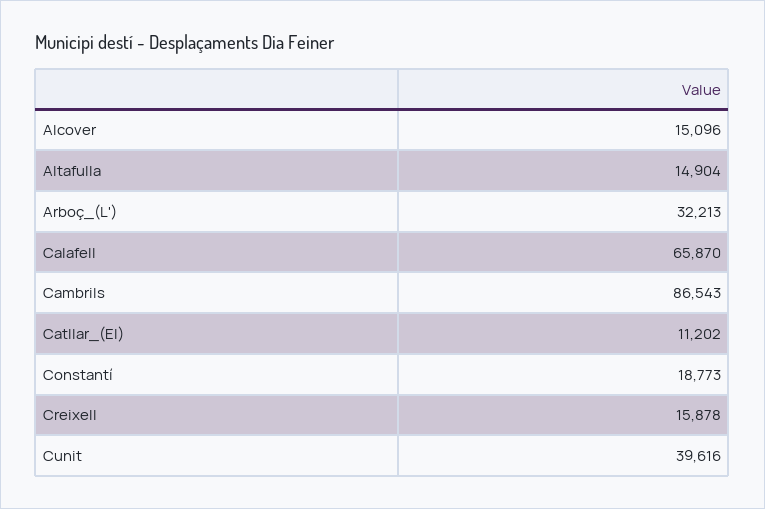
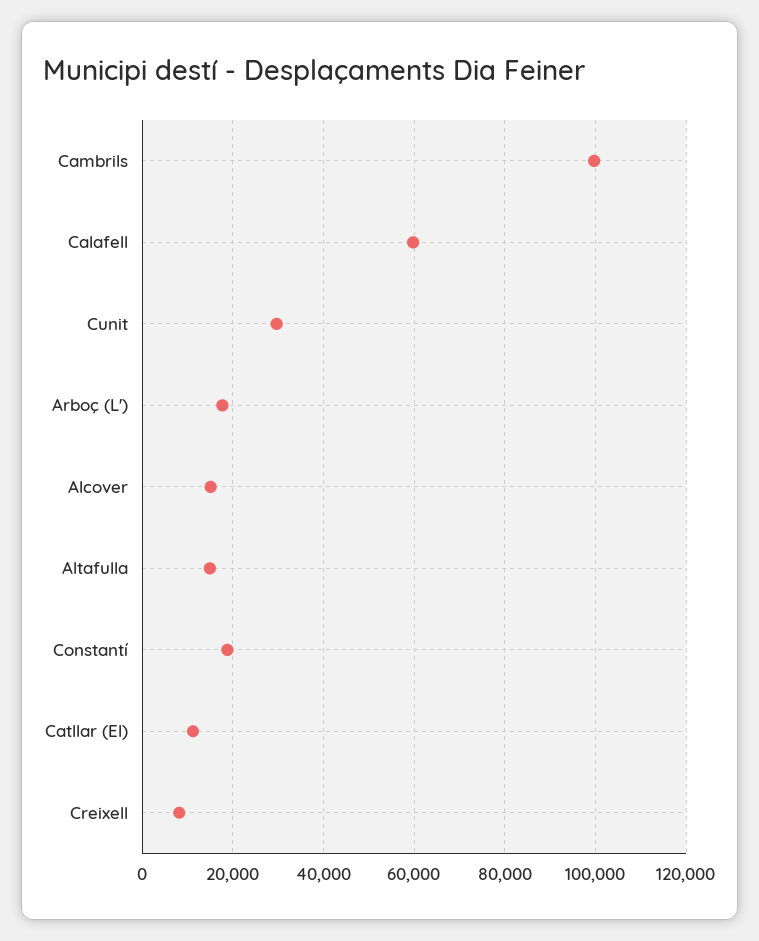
  {
    "Alcover": 15096,
    "Altafulla": 14904,
-   "Arboç_(L')": 32213,
+   "Arboç_(L')": 18000,
-   "Calafell": 65870,
+   "Calafell": 60000,
-   "Cambrils": 86543,
+   "Cambrils": 100000,
    "Catllar_(El)": 11202,
    "Constantí": 18773,
-   "Creixell": 15878,
+   "Creixell": 8000,
-   "Cunit": 39616
+   "Cunit": 30000
  }

